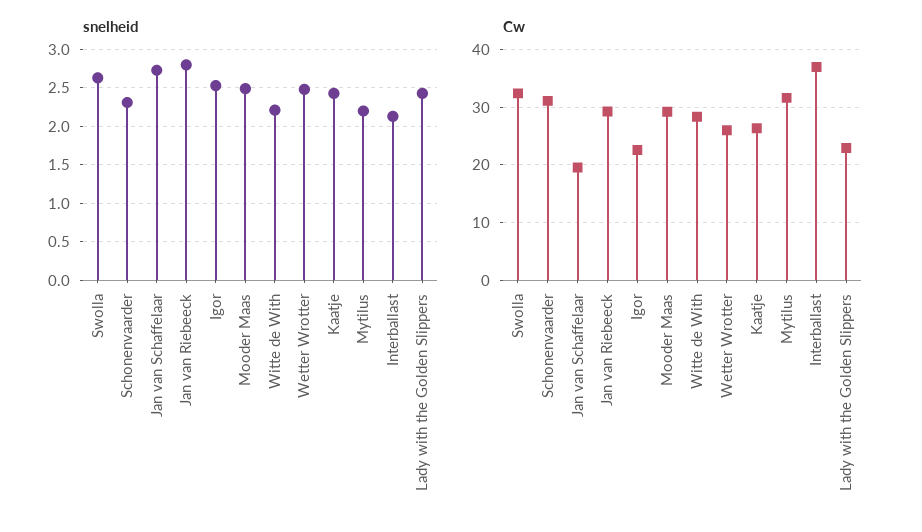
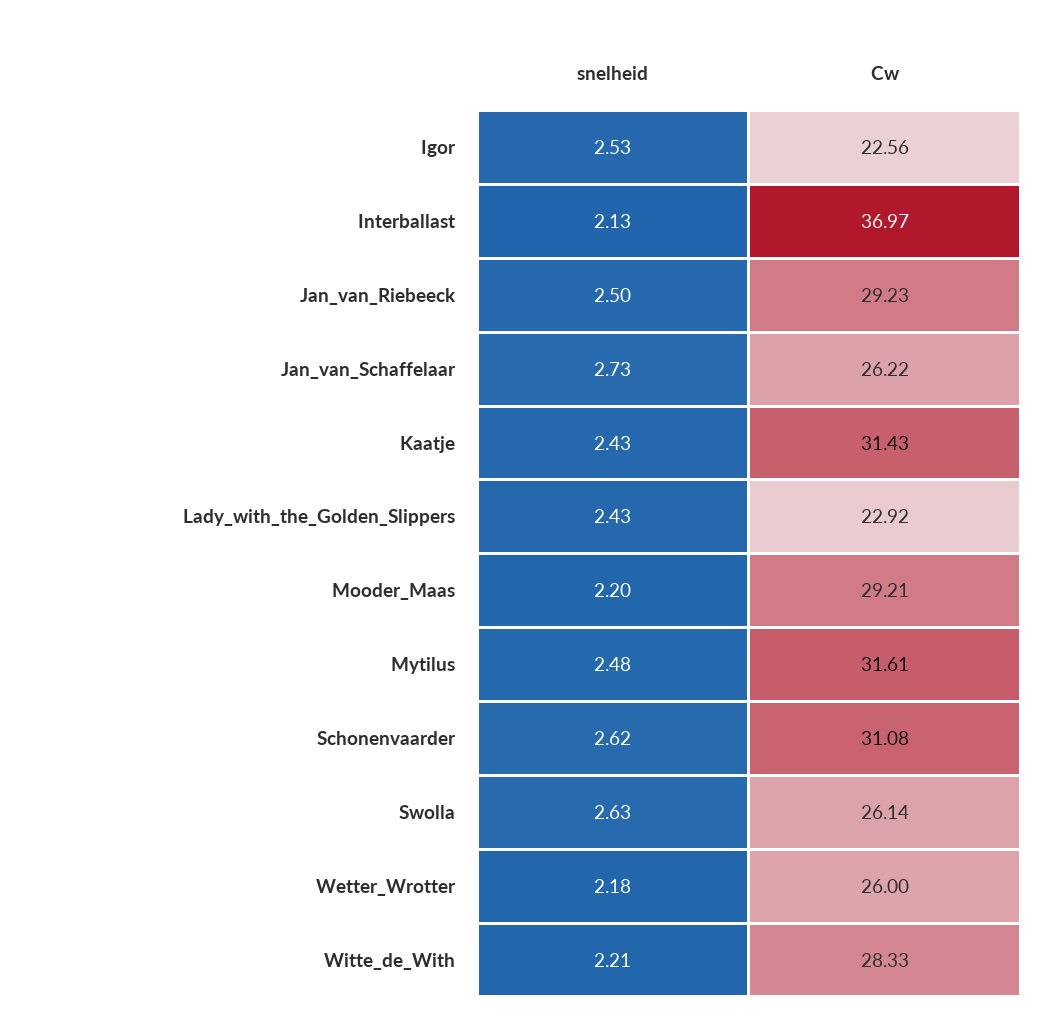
  {
    "snelheid": {
      "Swolla": 2.63,
-     "Schonenvaarder": 2.3,
+     "Schonenvaarder": 2.62,
      "Jan van Schaffelaar": 2.73,
-     "Jan van Riebeeck": 2.8,
+     "Jan van Riebeeck": 2.5,
      "Igor": 2.53,
-     "Mooder Maas": 2.5,
+     "Mooder Maas": 2.2,
      "Witte de With": 2.21,
-     "Wetter Wrotter": 2.5,
+     "Wetter Wrotter": 2.18,
      "Kaatje": 2.43,
-     "Mytilus": 2.2,
+     "Mytilus": 2.48,
      "Interballast": 2.13,
      "Lady with the Golden Slippers": 2.43
    },
    "Cw": {
-     "Swolla": 32,
+     "Swolla": 26.14,
      "Schonenvaarder": 31.08,
-     "Jan van Schaffelaar": 20,
+     "Jan van Schaffelaar": 26.22,
      "Jan van Riebeeck": 29.23,
      "Igor": 22.56,
      "Mooder Maas": 29.21,
      "Witte de With": 28.33,
      "Wetter Wrotter": 26,
-     "Kaatje": 26,
+     "Kaatje": 31.43,
      "Mytilus": 31.61,
      "Interballast": 36.97,
      "Lady with the Golden Slippers": 22.92
    }
  }

